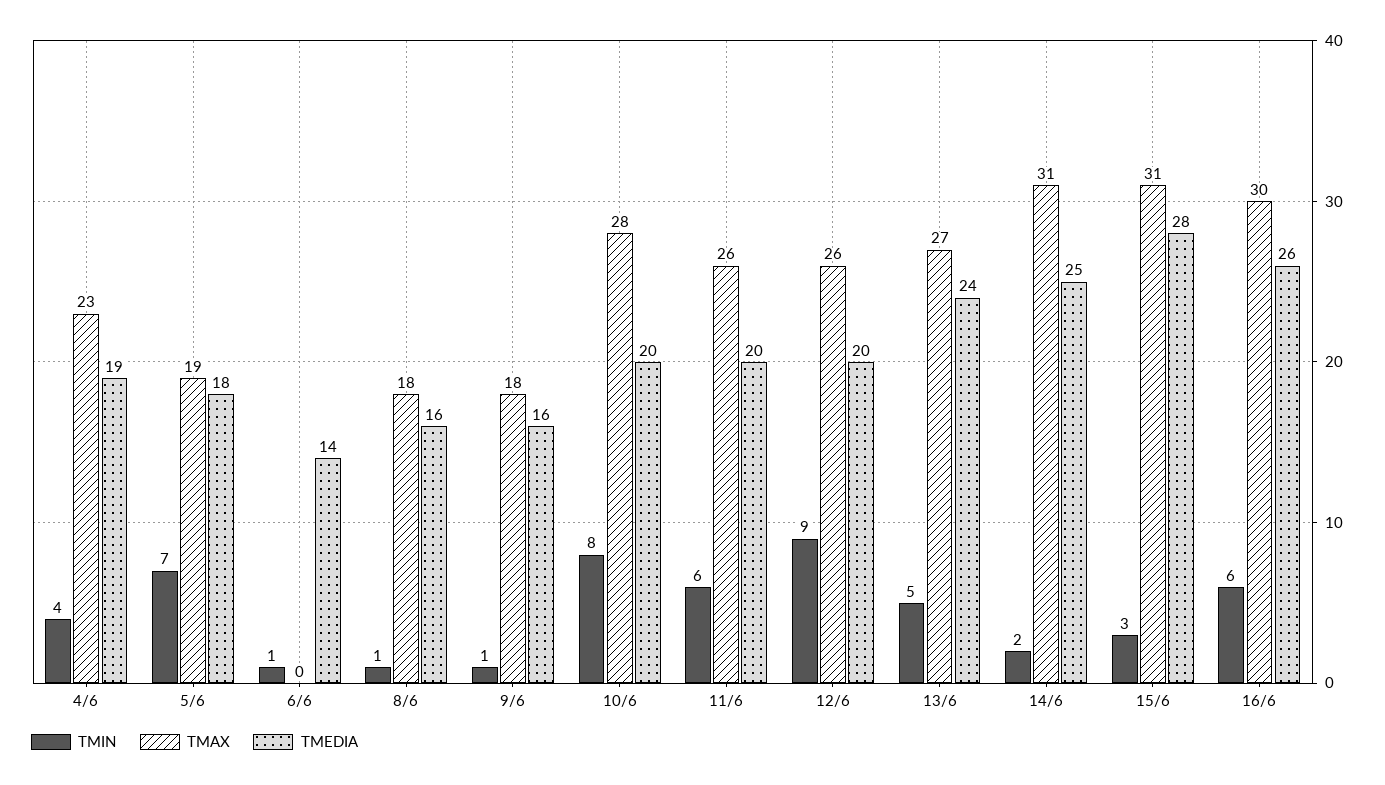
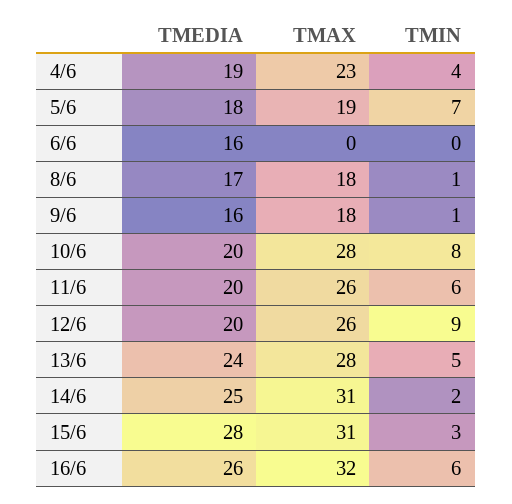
  {
    "TMIN": {
      "4/6": 4,
      "5/6": 7,
-     "6/6": 1,
+     "6/6": 0,
      "8/6": 1,
      "9/6": 1,
      "10/6": 8,
      "11/6": 6,
      "12/6": 9,
      "13/6": 5,
      "14/6": 2,
      "15/6": 3,
      "16/6": 6
    },
    "TMAX": {
      "4/6": 23,
      "5/6": 19,
      "6/6": 0,
      "8/6": 18,
      "9/6": 18,
      "10/6": 28,
      "11/6": 26,
      "12/6": 26,
-     "13/6": 27,
+     "13/6": 28,
      "14/6": 31,
      "15/6": 31,
-     "16/6": 30
+     "16/6": 32
    },
    "TMEDIA": {
      "4/6": 19,
      "5/6": 18,
-     "6/6": 14,
+     "6/6": 16,
-     "8/6": 16,
+     "8/6": 17,
      "9/6": 16,
      "10/6": 20,
      "11/6": 20,
      "12/6": 20,
      "13/6": 24,
      "14/6": 25,
      "15/6": 28,
      "16/6": 26
    }
  }

